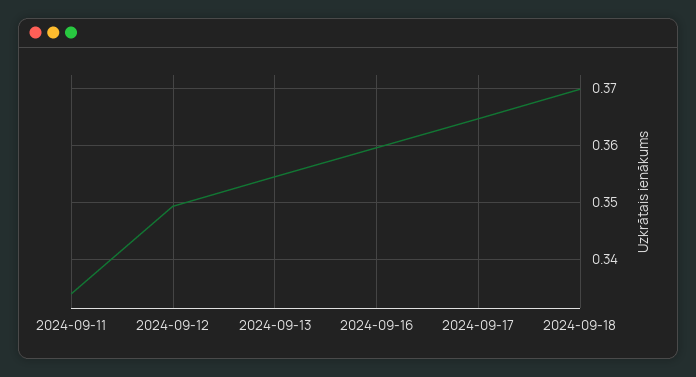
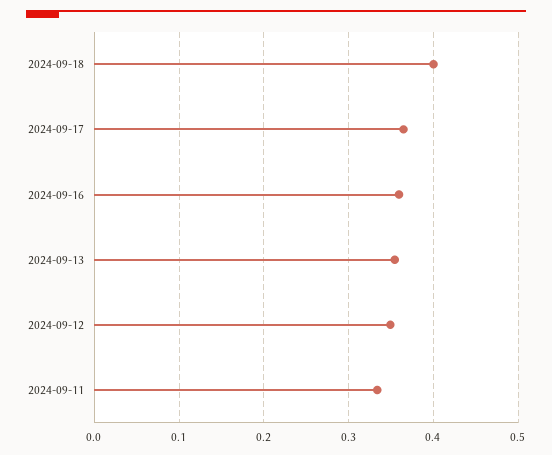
  {
    "2024-09-11": 0.334,
    "2024-09-12": 0.35,
    "2024-09-13": 0.354,
    "2024-09-16": 0.36,
    "2024-09-17": 0.364,
-   "2024-09-18": 0.37
+   "2024-09-18": 0.4
  }

